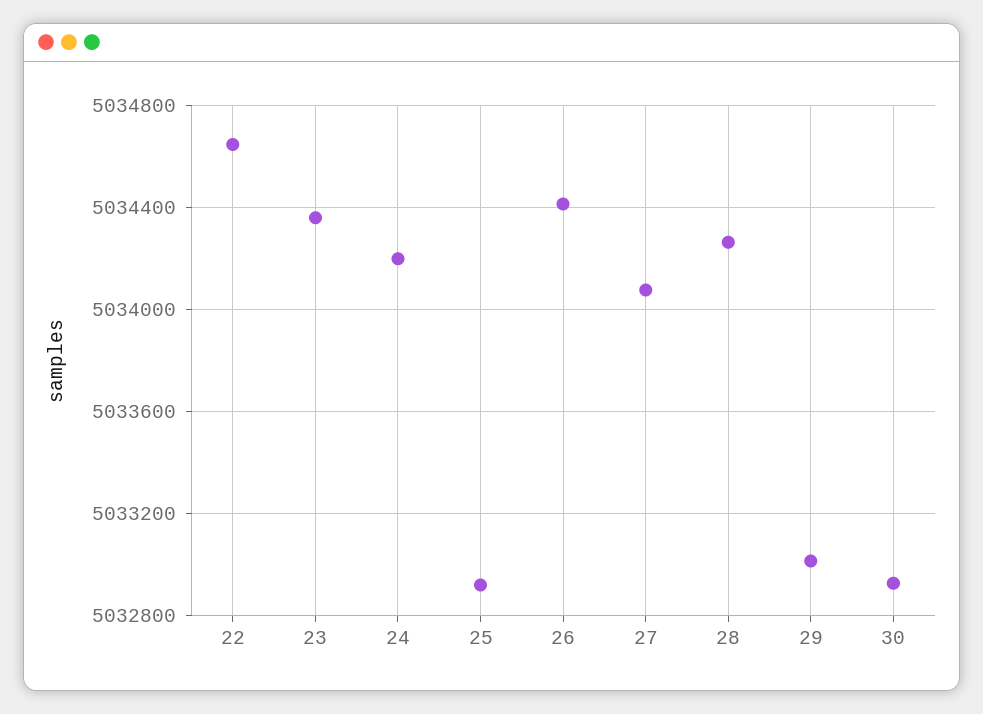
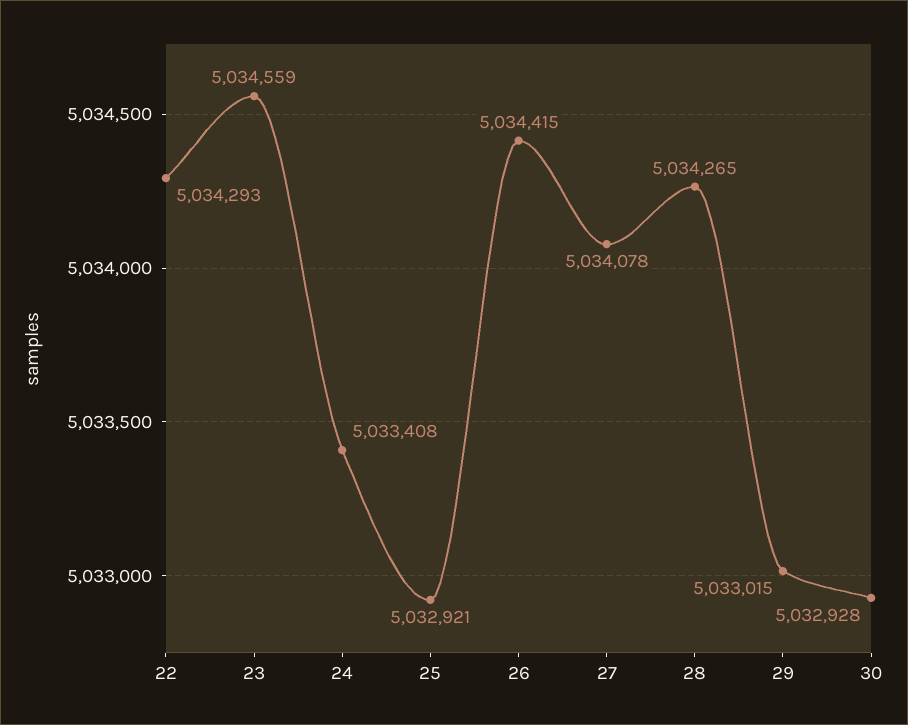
  {
-   "22": 5034650,
+   "22": 5034293,
-   "23": 5034350,
+   "23": 5034559,
-   "24": 5034200,
+   "24": 5033408,
    "25": 5032921,
    "26": 5034415,
    "27": 5034078,
    "28": 5034265,
    "29": 5033015,
    "30": 5032928
  }

